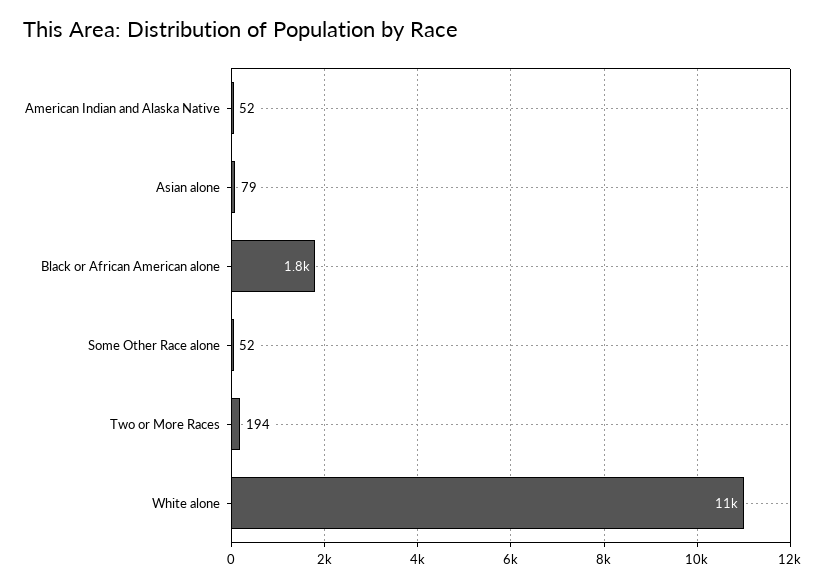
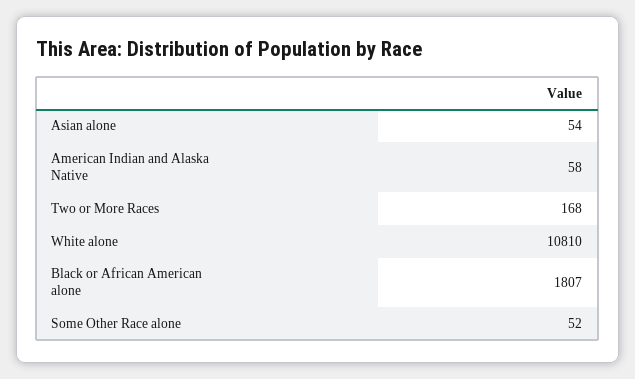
  {
-   "American Indian and Alaska Native": 52,
+   "American Indian and Alaska Native": 58,
-   "Asian alone": 79,
+   "Asian alone": 54,
    "Black or African American alone": 1807,
    "Some Other Race alone": 52,
-   "Two or More Races": 194,
+   "Two or More Races": 168,
    "White alone": 10810
  }

